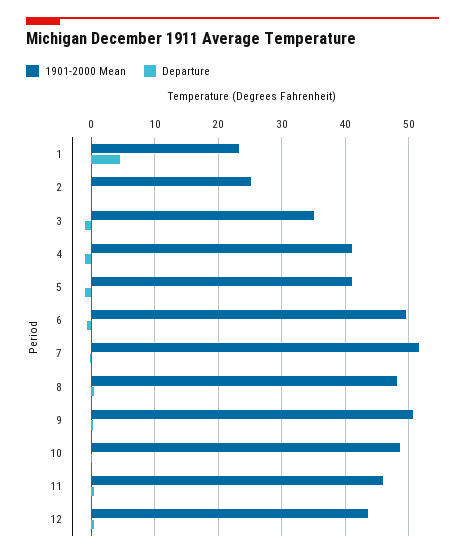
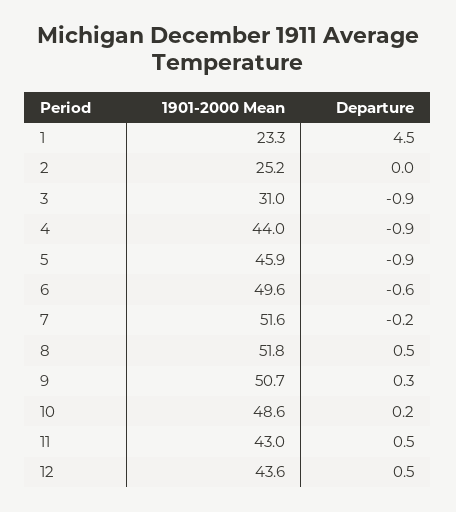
  {
    "1901-2000 Mean": {
      "1": 23.3,
      "2": 25.2,
-     "3": 35,
+     "3": 31,
-     "4": 41,
+     "4": 44,
-     "5": 41,
+     "5": 45.9,
      "6": 49.6,
      "7": 51.6,
-     "8": 48,
+     "8": 51.8,
      "9": 50.7,
      "10": 48.6,
-     "11": 46,
+     "11": 43,
      "12": 43.6
    },
    "Departure": {
      "1": 4.5,
      "2": 0,
      "3": -0.9,
      "4": -0.9,
      "5": -0.9,
      "6": -0.6,
      "7": -0.2,
      "8": 0.5,
      "9": 0.3,
      "10": 0.2,
      "11": 0.5,
      "12": 0.5
    }
  }

